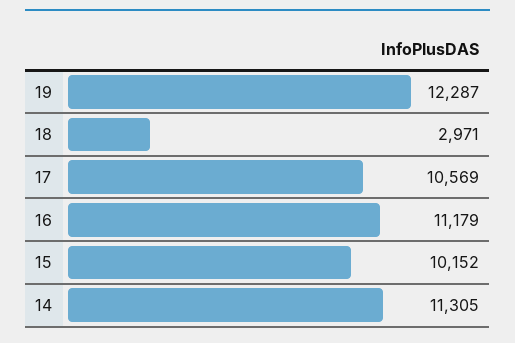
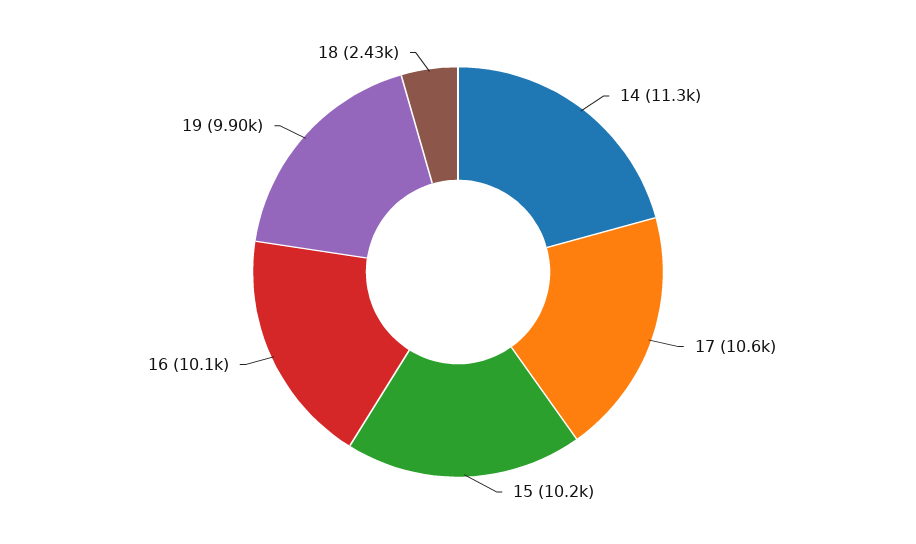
  {
-   "19": 12287,
+   "19": 9900,
-   "18": 2971,
+   "18": 2430,
    "17": 10569,
-   "16": 11179,
+   "16": 10100,
    "15": 10152,
    "14": 11305
  }

